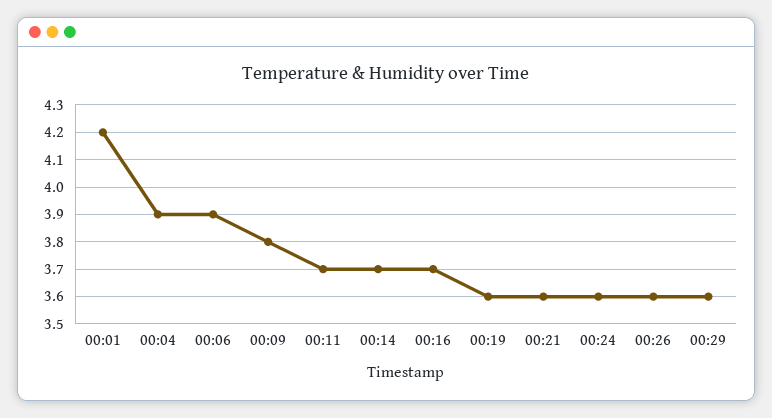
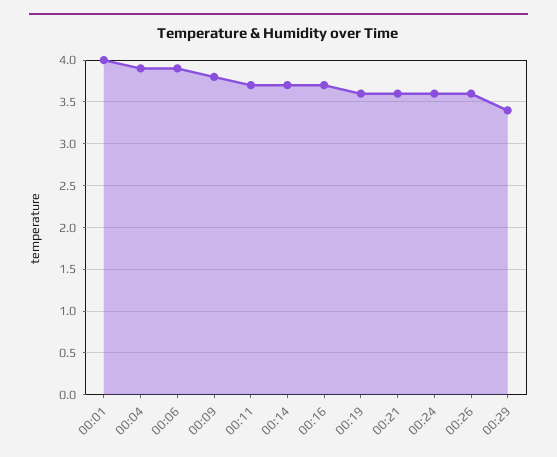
  {
-   "00:01": 4.2,
+   "00:01": 4,
    "00:04": 3.9,
    "00:06": 3.9,
    "00:09": 3.8,
    "00:11": 3.7,
    "00:14": 3.7,
    "00:16": 3.7,
    "00:19": 3.6,
    "00:21": 3.6,
    "00:24": 3.6,
    "00:26": 3.6,
-   "00:29": 3.6
+   "00:29": 3.4
  }

